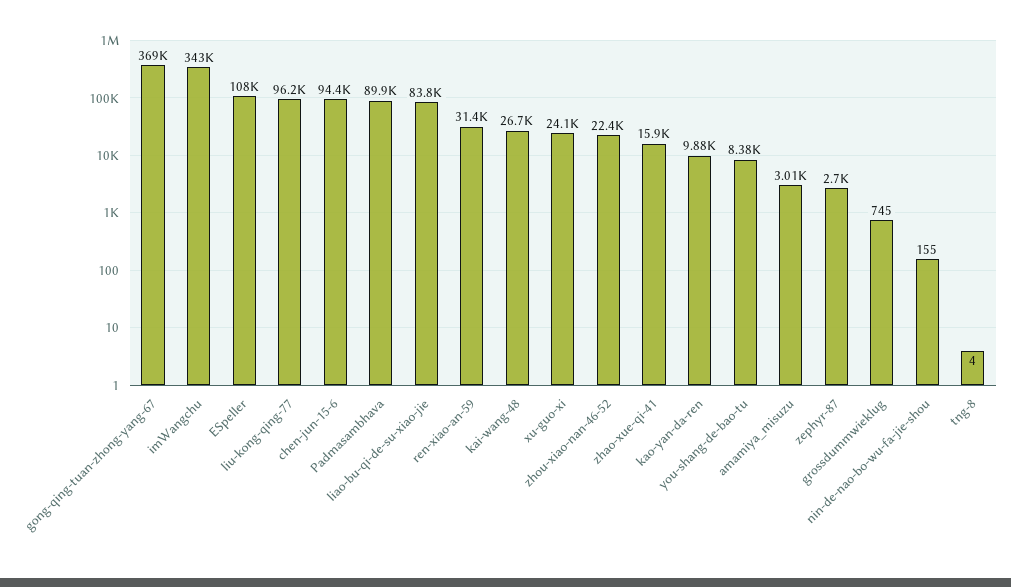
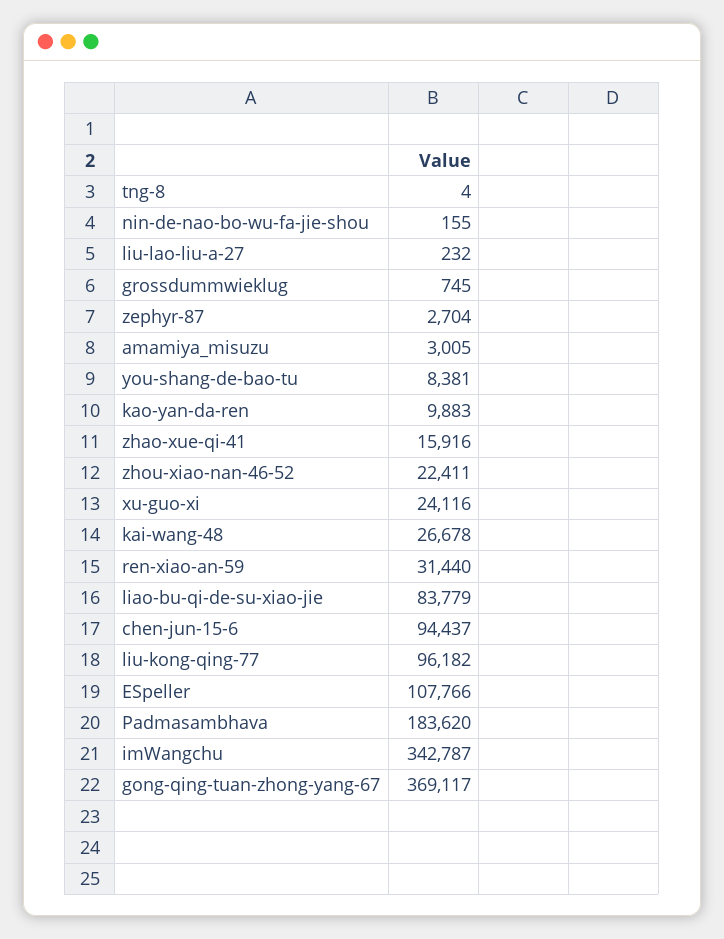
  {
    "gong-qing-tuan-zhong-yang-67": 369117,
    "imWangchu": 342787,
    "ESpeller": 107766,
    "liu-kong-qing-77": 96182,
    "chen-jun-15-6": 94437,
-   "Padmasambhava": 89900,
+   "Padmasambhava": 183620,
    "liao-bu-qi-de-su-xiao-jie": 83779,
    "ren-xiao-an-59": 31440,
    "kai-wang-48": 26678,
    "xu-guo-xi": 24116,
    "zhou-xiao-nan-46-52": 22411,
    "zhao-xue-qi-41": 15916,
    "kao-yan-da-ren": 9883,
    "you-shang-de-bao-tu": 8381,
    "amamiya_misuzu": 3005,
    "zephyr-87": 2704,
    "grossdummwieklug": 745,
    "nin-de-nao-bo-wu-fa-jie-shou": 155,
-   "tng-8": 4
+   "tng-8": 4,
+   "liu-lao-liu-a-27": 232
  }

